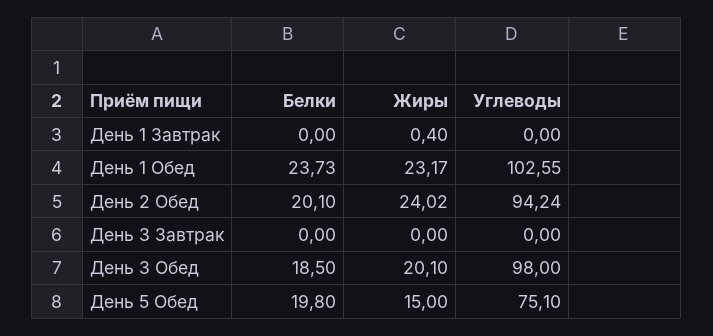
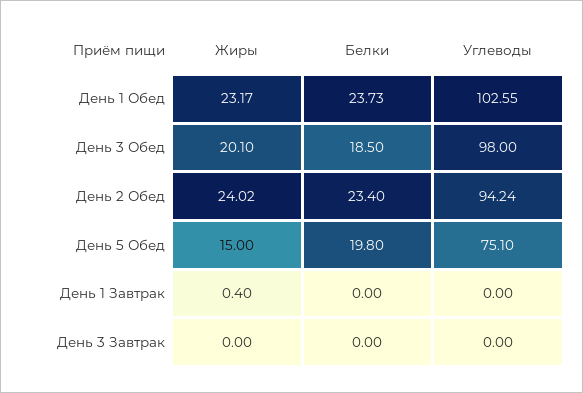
  {
    "Белки": {
      "День 1 Завтрак": 0,
      "День 1 Обед": 23.73,
-     "День 2 Обед": 20.1,
+     "День 2 Обед": 23.4,
      "День 3 Завтрак": 0,
      "День 3 Обед": 18.5,
      "День 5 Обед": 19.8
    },
    "Жиры": {
      "День 1 Завтрак": 0.4,
      "День 1 Обед": 23.17,
      "День 2 Обед": 24.02,
      "День 3 Завтрак": 0,
      "День 3 Обед": 20.1,
      "День 5 Обед": 15
    },
    "Углеводы": {
      "День 1 Завтрак": 0,
      "День 1 Обед": 102.55,
      "День 2 Обед": 94.24,
      "День 3 Завтрак": 0,
      "День 3 Обед": 98,
      "День 5 Обед": 75.1
    }
  }

